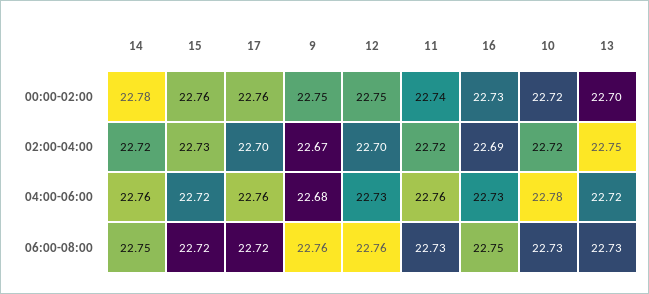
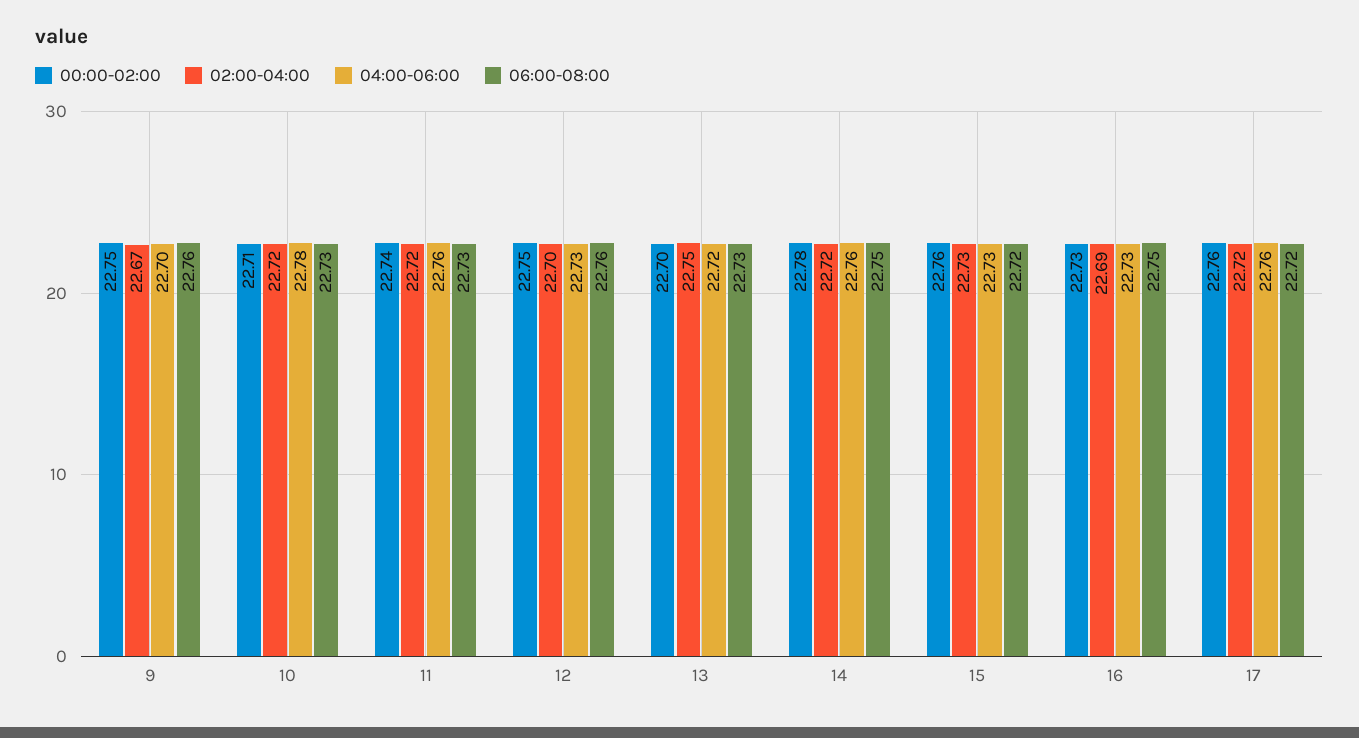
  {
    "00:00-02:00": {
      "14": 22.78,
      "15": 22.76,
      "17": 22.76,
      "9": 22.75,
      "12": 22.75,
      "11": 22.74,
      "16": 22.73,
-     "10": 22.72,
+     "10": 22.71,
      "13": 22.7
    },
    "02:00-04:00": {
      "14": 22.72,
      "15": 22.73,
-     "17": 22.7,
+     "17": 22.72,
      "9": 22.67,
      "12": 22.7,
      "11": 22.72,
      "16": 22.69,
      "10": 22.72,
      "13": 22.75
    },
    "04:00-06:00": {
      "14": 22.76,
-     "15": 22.72,
+     "15": 22.73,
      "17": 22.76,
-     "9": 22.68,
+     "9": 22.7,
      "12": 22.73,
      "11": 22.76,
      "16": 22.73,
      "10": 22.78,
      "13": 22.72
    },
    "06:00-08:00": {
      "14": 22.75,
      "15": 22.72,
      "17": 22.72,
      "9": 22.76,
      "12": 22.76,
      "11": 22.73,
      "16": 22.75,
      "10": 22.73,
      "13": 22.73
    }
  }

